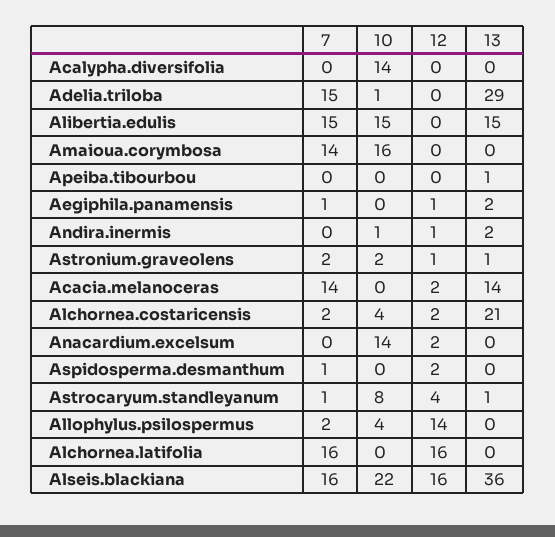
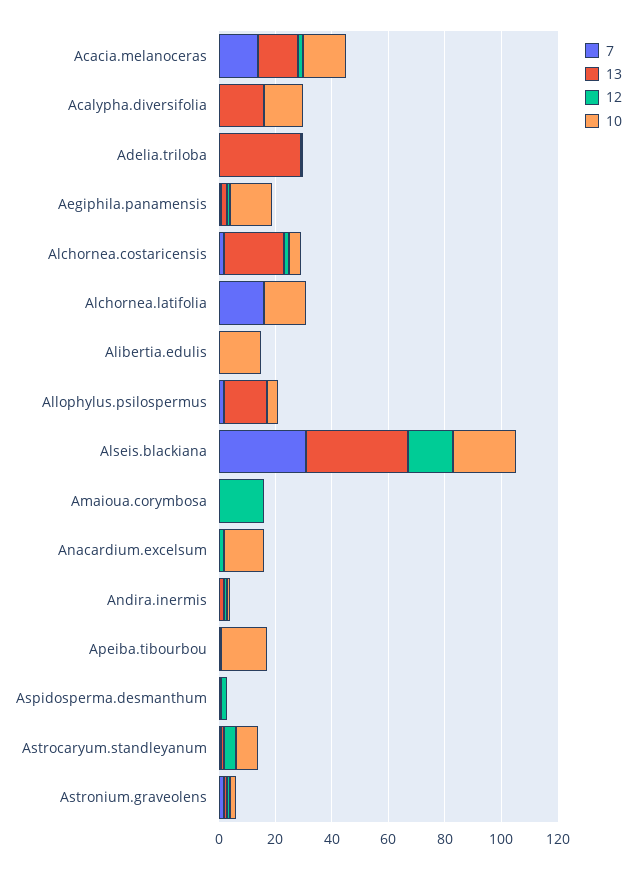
  {
    "7": {
      "Acalypha.diversifolia": 0,
-     "Adelia.triloba": 15,
+     "Adelia.triloba": 0,
-     "Alibertia.edulis": 15,
+     "Alibertia.edulis": 0,
-     "Amaioua.corymbosa": 14,
+     "Amaioua.corymbosa": 0,
      "Apeiba.tibourbou": 0,
      "Aegiphila.panamensis": 1,
      "Andira.inermis": 0,
      "Astronium.graveolens": 2,
      "Acacia.melanoceras": 14,
      "Alchornea.costaricensis": 2,
      "Anacardium.excelsum": 0,
      "Aspidosperma.desmanthum": 1,
      "Astrocaryum.standleyanum": 1,
      "Allophylus.psilospermus": 2,
      "Alchornea.latifolia": 16,
-     "Alseis.blackiana": 16
+     "Alseis.blackiana": 30
    },
    "10": {
      "Acalypha.diversifolia": 14,
      "Adelia.triloba": 1,
      "Alibertia.edulis": 15,
-     "Amaioua.corymbosa": 16,
+     "Amaioua.corymbosa": 0,
-     "Apeiba.tibourbou": 0,
+     "Apeiba.tibourbou": 15,
-     "Aegiphila.panamensis": 0,
+     "Aegiphila.panamensis": 15,
      "Andira.inermis": 1,
      "Astronium.graveolens": 2,
-     "Acacia.melanoceras": 0,
+     "Acacia.melanoceras": 15,
      "Alchornea.costaricensis": 4,
      "Anacardium.excelsum": 14,
      "Aspidosperma.desmanthum": 0,
      "Astrocaryum.standleyanum": 8,
      "Allophylus.psilospermus": 4,
-     "Alchornea.latifolia": 0,
+     "Alchornea.latifolia": 15,
      "Alseis.blackiana": 22
    },
    "12": {
      "Acalypha.diversifolia": 0,
      "Adelia.triloba": 0,
      "Alibertia.edulis": 0,
-     "Amaioua.corymbosa": 0,
+     "Amaioua.corymbosa": 15,
      "Apeiba.tibourbou": 0,
      "Aegiphila.panamensis": 1,
      "Andira.inermis": 1,
      "Astronium.graveolens": 1,
      "Acacia.melanoceras": 2,
      "Alchornea.costaricensis": 2,
      "Anacardium.excelsum": 2,
      "Aspidosperma.desmanthum": 2,
      "Astrocaryum.standleyanum": 4,
-     "Allophylus.psilospermus": 14,
+     "Allophylus.psilospermus": 0,
-     "Alchornea.latifolia": 16,
+     "Alchornea.latifolia": 0,
      "Alseis.blackiana": 16
    },
    "13": {
-     "Acalypha.diversifolia": 0,
+     "Acalypha.diversifolia": 15,
      "Adelia.triloba": 29,
-     "Alibertia.edulis": 15,
+     "Alibertia.edulis": 0,
      "Amaioua.corymbosa": 0,
      "Apeiba.tibourbou": 1,
      "Aegiphila.panamensis": 2,
      "Andira.inermis": 2,
      "Astronium.graveolens": 1,
      "Acacia.melanoceras": 14,
      "Alchornea.costaricensis": 21,
      "Anacardium.excelsum": 0,
      "Aspidosperma.desmanthum": 0,
      "Astrocaryum.standleyanum": 1,
-     "Allophylus.psilospermus": 0,
+     "Allophylus.psilospermus": 15,
      "Alchornea.latifolia": 0,
      "Alseis.blackiana": 36
    }
  }

